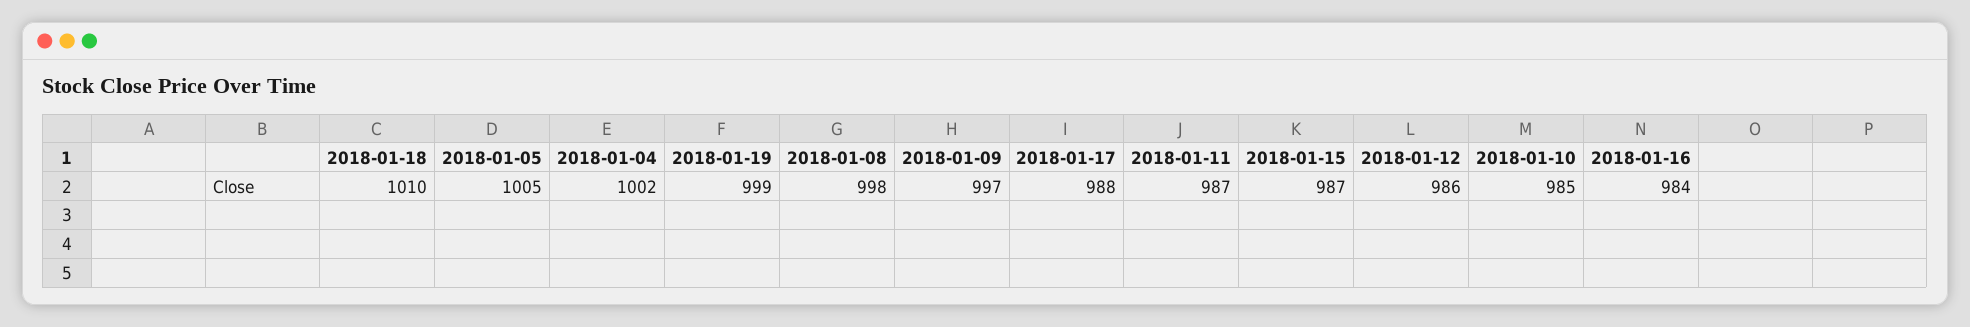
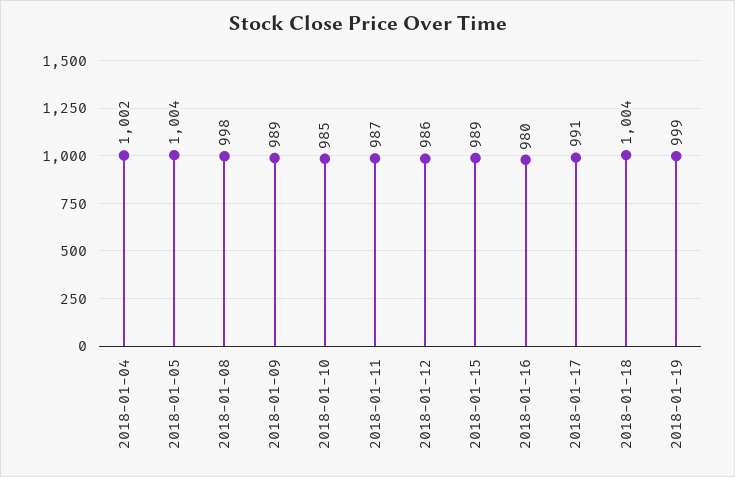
  {
-   "2018-01-18": 1010,
+   "2018-01-18": 1004,
-   "2018-01-05": 1005,
+   "2018-01-05": 1004,
    "2018-01-04": 1002,
    "2018-01-19": 999,
    "2018-01-08": 998,
-   "2018-01-09": 997,
+   "2018-01-09": 989,
-   "2018-01-17": 988,
+   "2018-01-17": 991,
    "2018-01-11": 987,
-   "2018-01-15": 987,
+   "2018-01-15": 989,
    "2018-01-12": 986,
    "2018-01-10": 985,
-   "2018-01-16": 984
+   "2018-01-16": 980
  }

